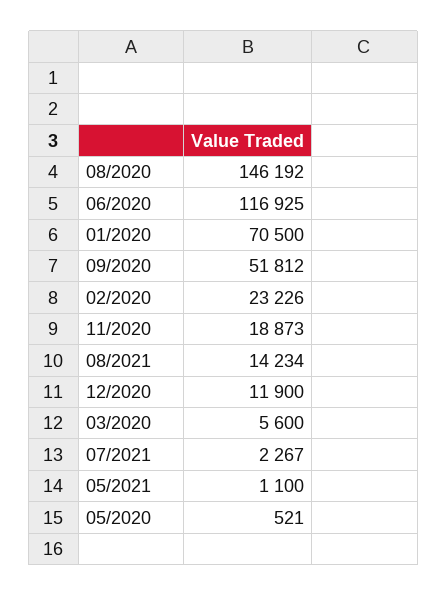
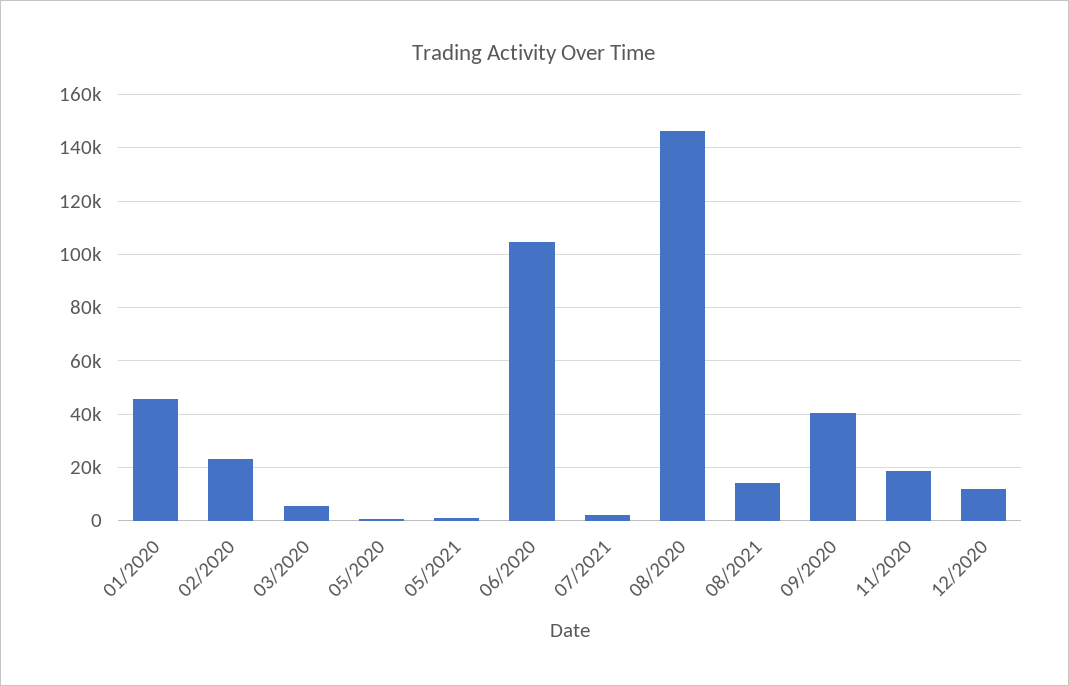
  {
    "08/2020": 146192,
-   "06/2020": 116925,
+   "06/2020": 105000,
-   "01/2020": 70500,
+   "01/2020": 45000,
-   "09/2020": 51812,
+   "09/2020": 40000,
    "02/2020": 23226,
    "11/2020": 18873,
    "08/2021": 14234,
    "12/2020": 11900,
    "03/2020": 5600,
    "07/2021": 2267,
    "05/2021": 1100,
    "05/2020": 521
  }

